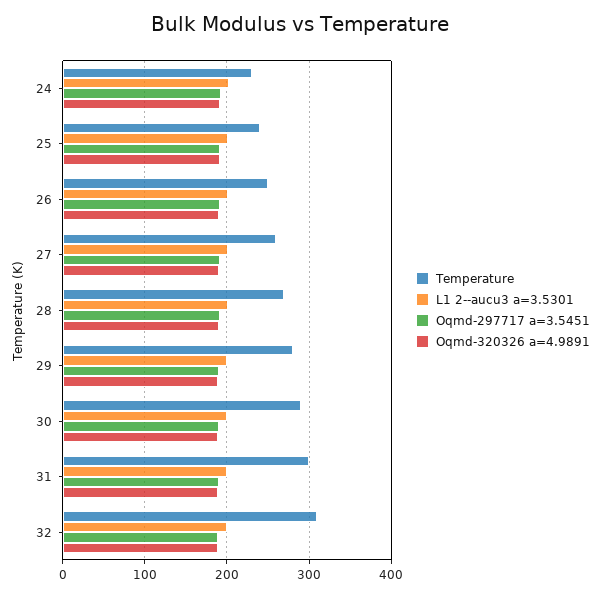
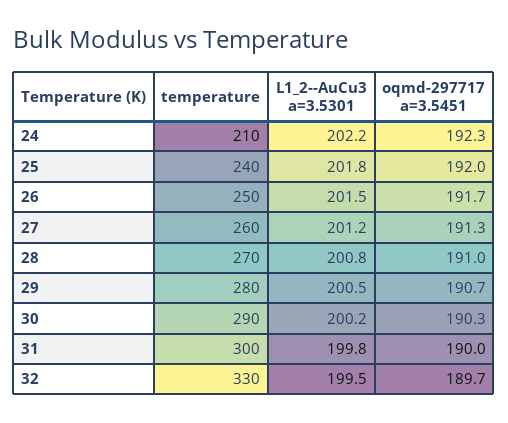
  {
    "Temperature": {
-     "24": 230,
+     "24": 210,
      "25": 240,
      "26": 250,
      "27": 260,
      "28": 270,
      "29": 280,
      "30": 290,
      "31": 300,
-     "32": 310
+     "32": 330
    },
    "L1 2--aucu3 a=3.5301": {
      "24": 202.2,
      "25": 201.8,
      "26": 201.5,
      "27": 201.2,
      "28": 200.8,
      "29": 200.5,
      "30": 200.2,
      "31": 199.8,
      "32": 199.5
    },
    "Oqmd-297717 a=3.5451": {
      "24": 192.3,
      "25": 192,
      "26": 191.7,
      "27": 191.3,
      "28": 191,
      "29": 190.7,
      "30": 190.3,
      "31": 190,
      "32": 189.7
-   },
+   }
-   "Oqmd-320326 a=4.9891": {
-     "24": 190,
-     "25": 190,
-     "26": 190,
-     "27": 190,
-     "28": 190,
-     "29": 190,
-     "30": 190,
-     "31": 190,
-     "32": 190
-   }
  }

